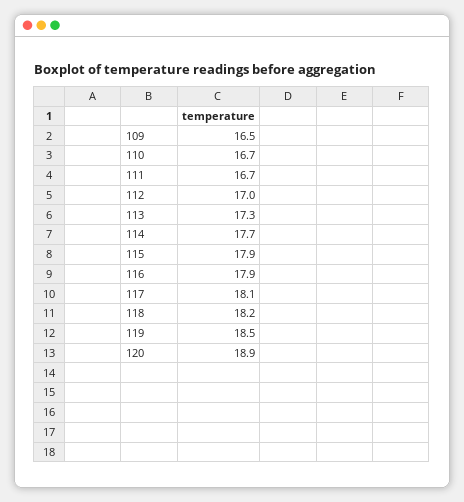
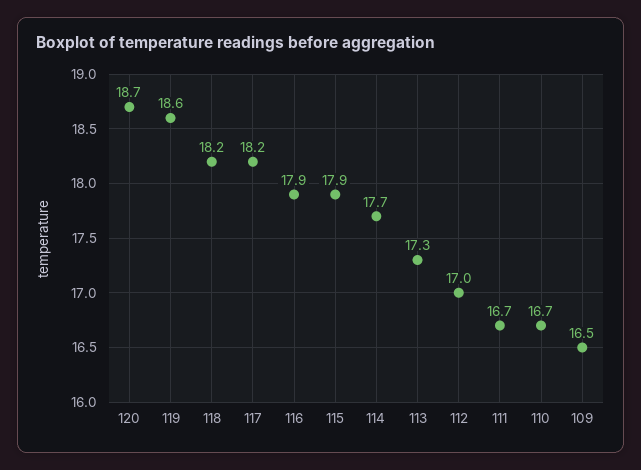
  {
    "109": 16.5,
    "110": 16.7,
    "111": 16.7,
    "112": 17,
    "113": 17.3,
    "114": 17.7,
    "115": 17.9,
    "116": 17.9,
-   "117": 18.1,
+   "117": 18.2,
    "118": 18.2,
-   "119": 18.5,
+   "119": 18.6,
-   "120": 18.9
+   "120": 18.7
  }

